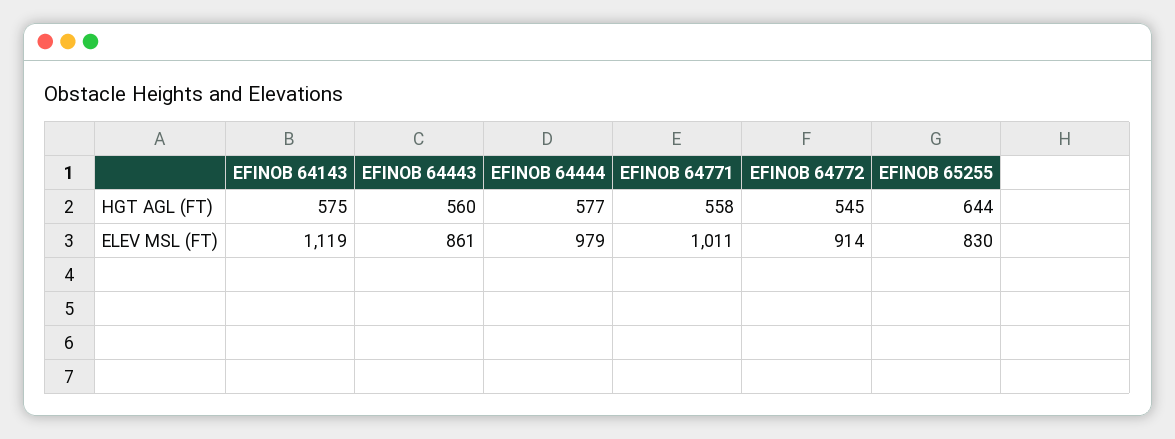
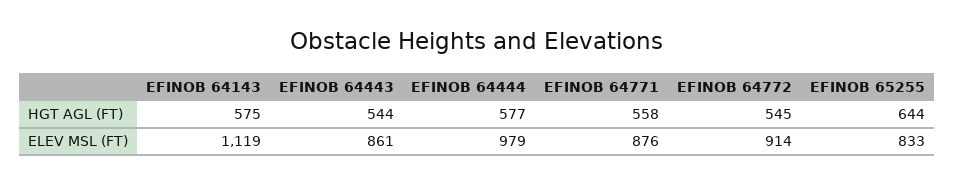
  {
    "EFINOB 64143": {
      "HGT AGL (FT)": 575,
      "ELEV MSL (FT)": 1119
    },
    "EFINOB 64443": {
-     "HGT AGL (FT)": 560,
+     "HGT AGL (FT)": 544,
      "ELEV MSL (FT)": 861
    },
    "EFINOB 64444": {
      "HGT AGL (FT)": 577,
      "ELEV MSL (FT)": 979
    },
    "EFINOB 64771": {
      "HGT AGL (FT)": 558,
-     "ELEV MSL (FT)": 1011
+     "ELEV MSL (FT)": 876
    },
    "EFINOB 64772": {
      "HGT AGL (FT)": 545,
      "ELEV MSL (FT)": 914
    },
    "EFINOB 65255": {
      "HGT AGL (FT)": 644,
-     "ELEV MSL (FT)": 830
+     "ELEV MSL (FT)": 833
    }
  }

